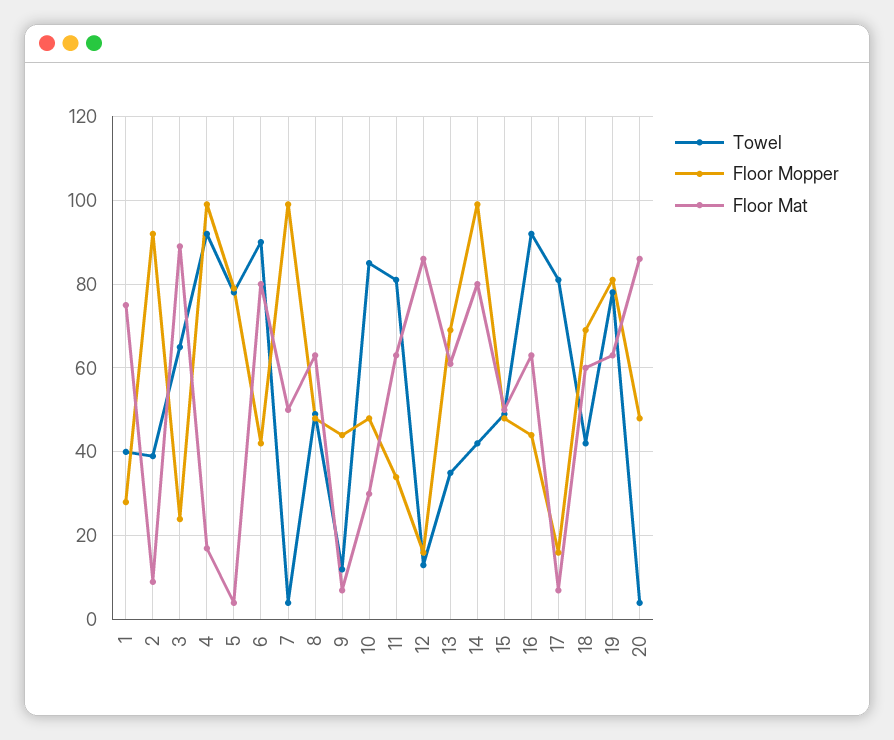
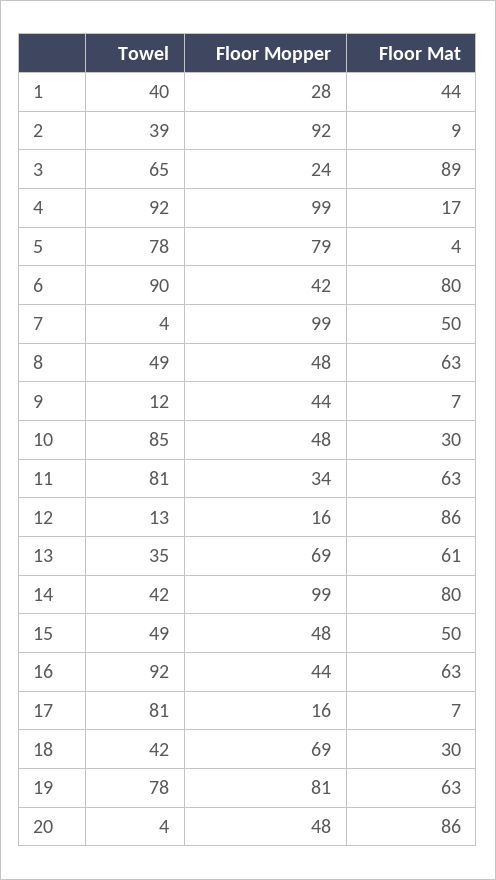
  {
    "Towel": {
      "1": 40,
      "2": 39,
      "3": 65,
      "4": 92,
      "5": 78,
      "6": 90,
      "7": 4,
      "8": 49,
      "9": 12,
      "10": 85,
      "11": 81,
      "12": 13,
      "13": 35,
      "14": 42,
      "15": 49,
      "16": 92,
      "17": 81,
      "18": 42,
      "19": 78,
      "20": 4
    },
    "Floor Mopper": {
      "1": 28,
      "2": 92,
      "3": 24,
      "4": 99,
      "5": 79,
      "6": 42,
      "7": 99,
      "8": 48,
      "9": 44,
      "10": 48,
      "11": 34,
      "12": 16,
      "13": 69,
      "14": 99,
      "15": 48,
      "16": 44,
      "17": 16,
      "18": 69,
      "19": 81,
      "20": 48
    },
    "Floor Mat": {
-     "1": 75,
+     "1": 44,
      "2": 9,
      "3": 89,
      "4": 17,
      "5": 4,
      "6": 80,
      "7": 50,
      "8": 63,
      "9": 7,
      "10": 30,
      "11": 63,
      "12": 86,
      "13": 61,
      "14": 80,
      "15": 50,
      "16": 63,
      "17": 7,
-     "18": 60,
+     "18": 30,
      "19": 63,
      "20": 86
    }
  }

